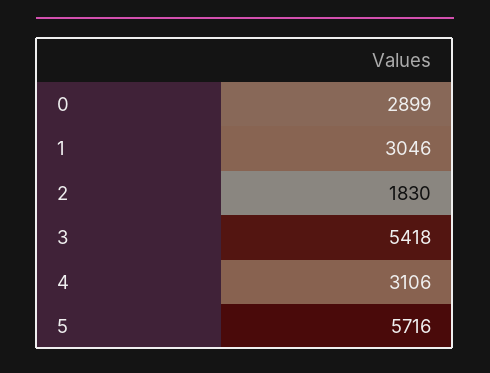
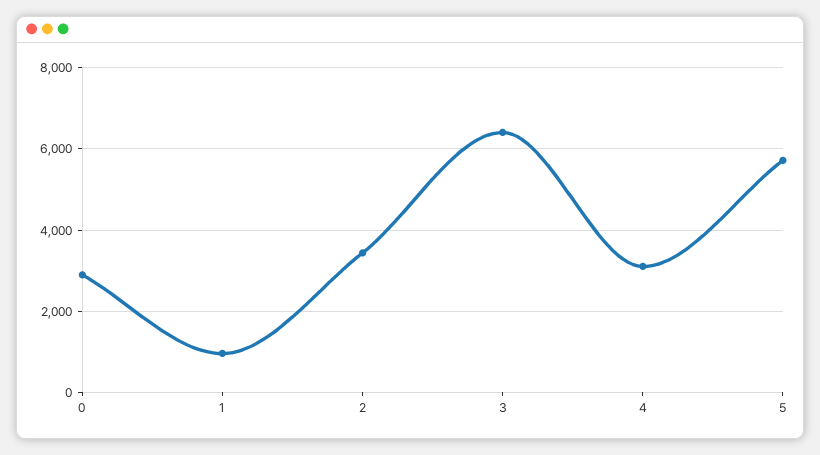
  {
    "0": 2899,
-   "1": 3046,
+   "1": 1000,
-   "2": 1830,
+   "2": 3400,
-   "3": 5418,
+   "3": 6400,
    "4": 3106,
    "5": 5716
  }

